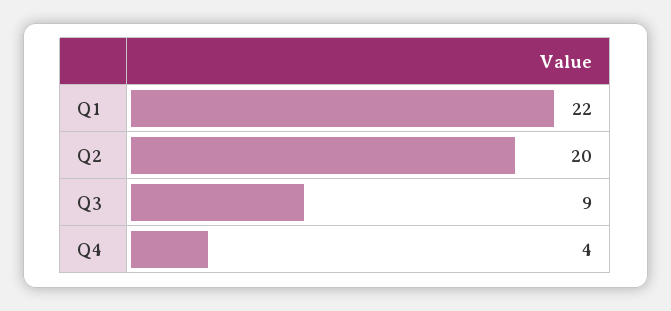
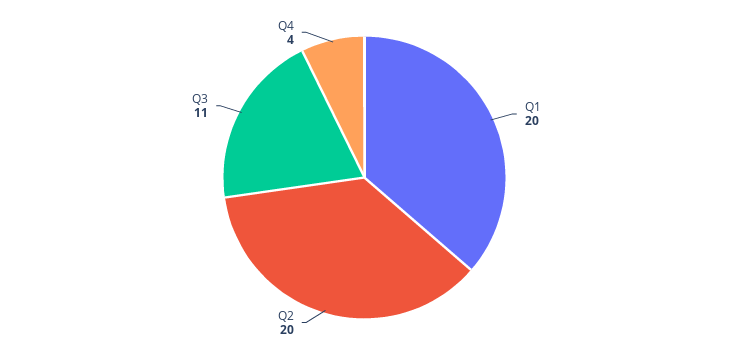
  {
-   "Q1": 22,
+   "Q1": 20,
    "Q2": 20,
-   "Q3": 9,
+   "Q3": 11,
    "Q4": 4
  }

